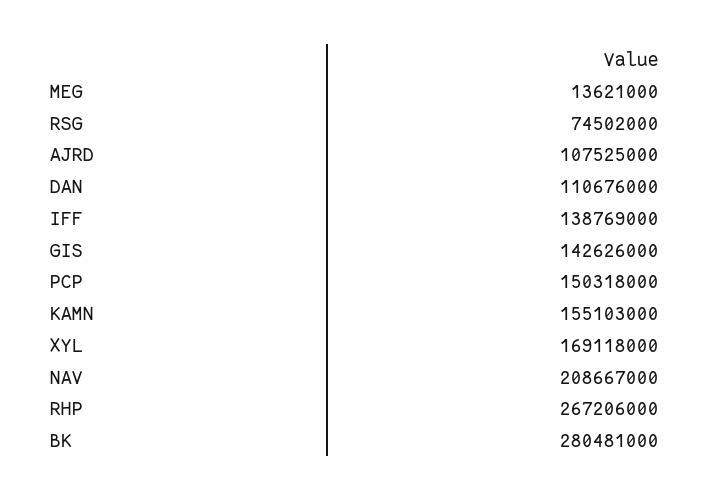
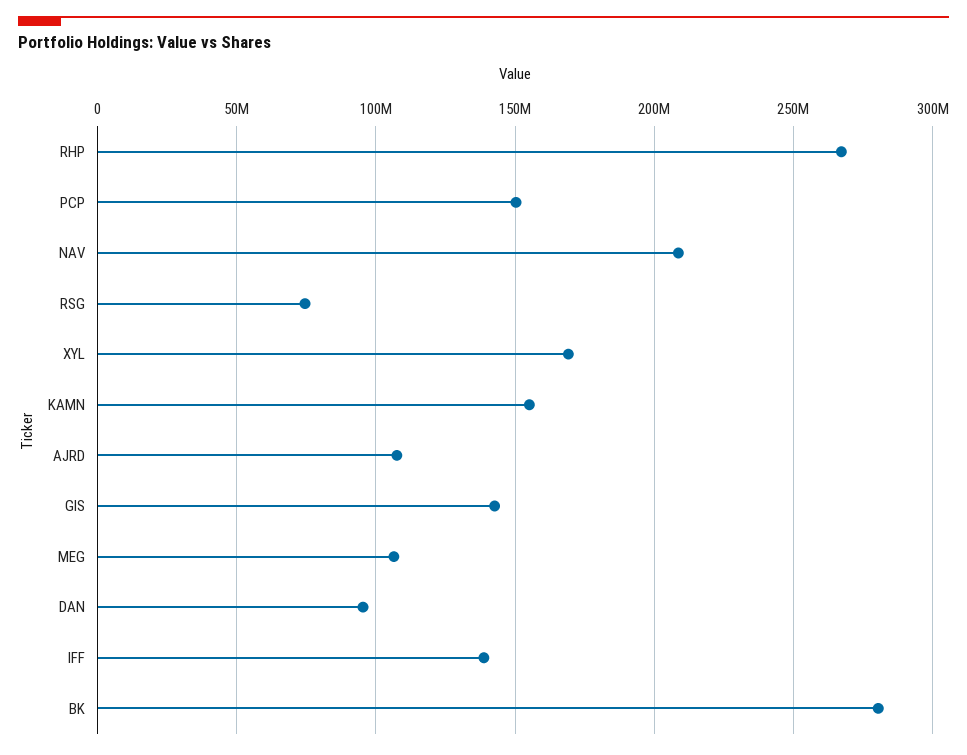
  {
-   "MEG": 13621000,
+   "MEG": 105000000,
    "RSG": 74502000,
    "AJRD": 107525000,
-   "DAN": 110676000,
+   "DAN": 95000000,
    "IFF": 138769000,
    "GIS": 142626000,
    "PCP": 150318000,
    "KAMN": 155103000,
    "XYL": 169118000,
    "NAV": 208667000,
    "RHP": 267206000,
    "BK": 280481000
  }

